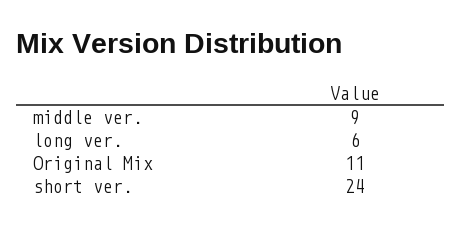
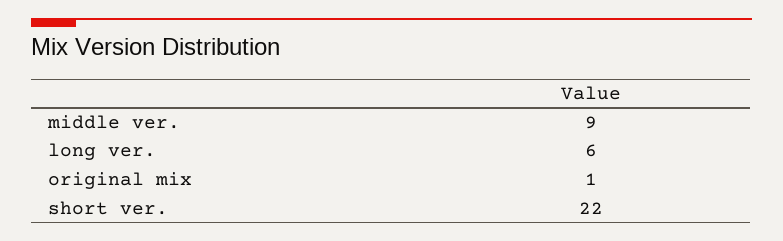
  {
    "middle ver.": 9,
    "long ver.": 6,
-   "Original Mix": 11,
+   "Original Mix": 1,
-   "short ver.": 24
+   "short ver.": 22
  }

